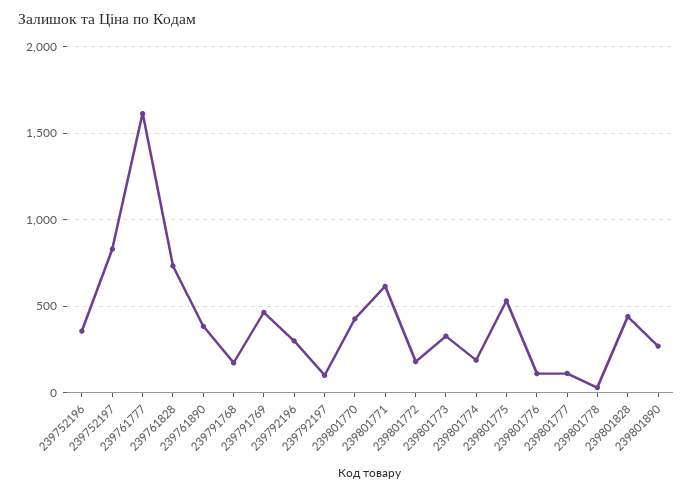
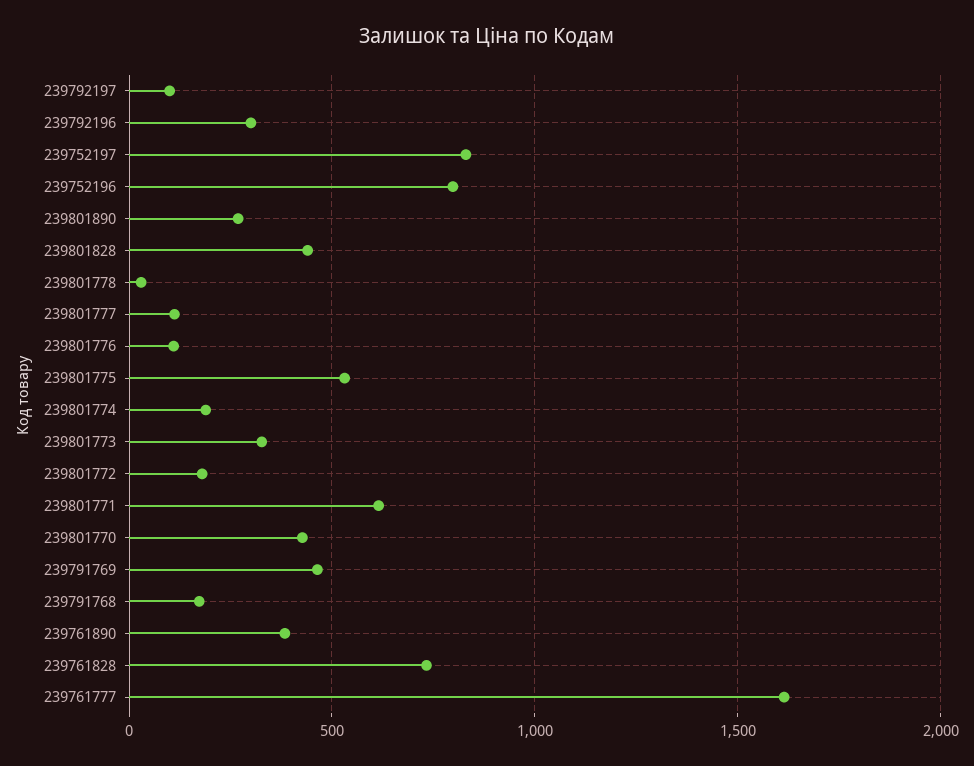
  {
-   "239752196": 350,
+   "239752196": 800,
    "239752197": 850,
    "239761777": 1600,
    "239761828": 750,
    "239761890": 400,
    "239791768": 150,
    "239791769": 450,
    "239792196": 300,
    "239792197": 100,
    "239801770": 450,
    "239801771": 600,
    "239801772": 200,
    "239801773": 350,
    "239801774": 200,
    "239801775": 550,
    "239801776": 100,
    "239801777": 100,
    "239801778": 50,
    "239801828": 450,
    "239801890": 250
  }

